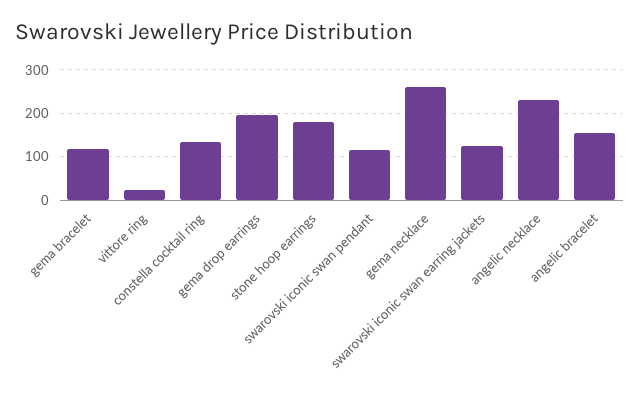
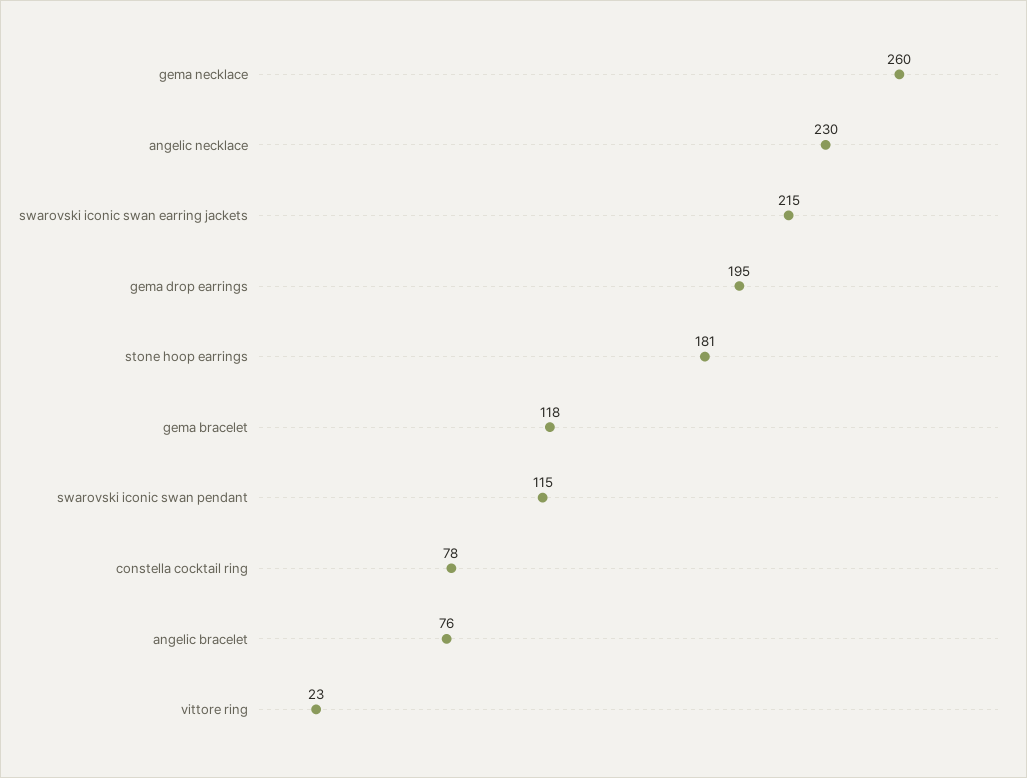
  {
    "gema bracelet": 118,
    "vittore ring": 23,
-   "constella cocktail ring": 140,
+   "constella cocktail ring": 78,
    "gema drop earrings": 195,
    "stone hoop earrings": 181,
    "swarovski iconic swan pendant": 115,
    "gema necklace": 260,
-   "swarovski iconic swan earring jackets": 120,
+   "swarovski iconic swan earring jackets": 215,
    "angelic necklace": 230,
-   "angelic bracelet": 160
+   "angelic bracelet": 76
  }

